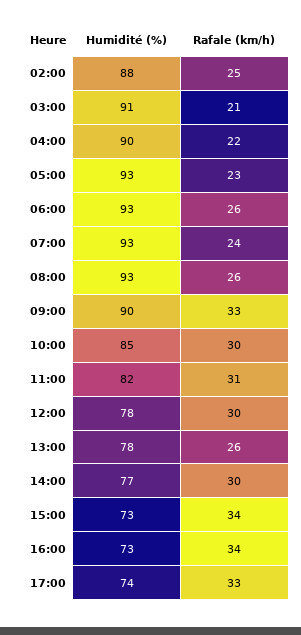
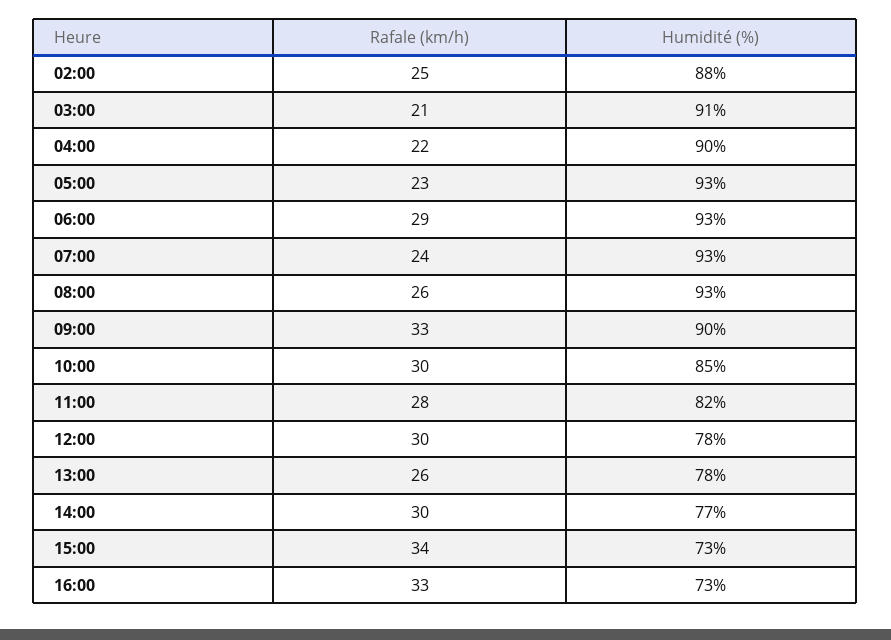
  {
    "Humidité (%)": {
      "02:00": 88,
      "03:00": 91,
      "04:00": 90,
      "05:00": 93,
      "06:00": 93,
      "07:00": 93,
      "08:00": 93,
      "09:00": 90,
      "10:00": 85,
      "11:00": 82,
      "12:00": 78,
      "13:00": 78,
      "14:00": 77,
      "15:00": 73,
-     "16:00": 73,
+     "16:00": 73
-     "17:00": 74
    },
    "Rafale (km/h)": {
      "02:00": 25,
      "03:00": 21,
      "04:00": 22,
      "05:00": 23,
-     "06:00": 26,
+     "06:00": 29,
      "07:00": 24,
      "08:00": 26,
      "09:00": 33,
      "10:00": 30,
-     "11:00": 31,
+     "11:00": 28,
      "12:00": 30,
      "13:00": 26,
      "14:00": 30,
      "15:00": 34,
-     "16:00": 34,
+     "16:00": 33
-     "17:00": 33
    }
  }

